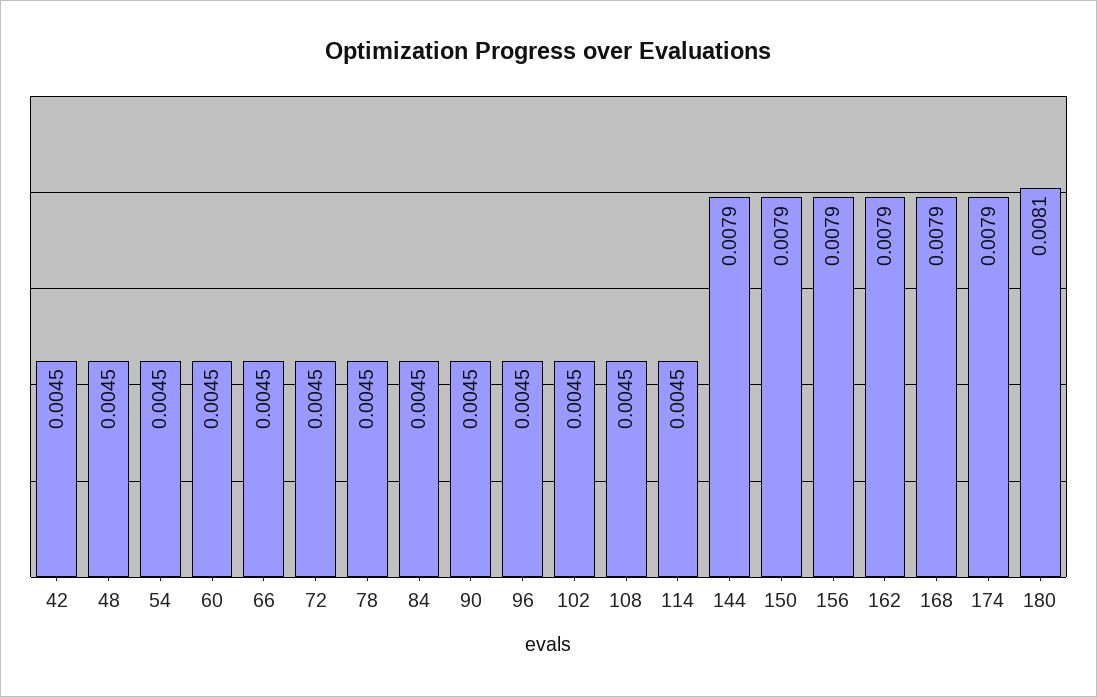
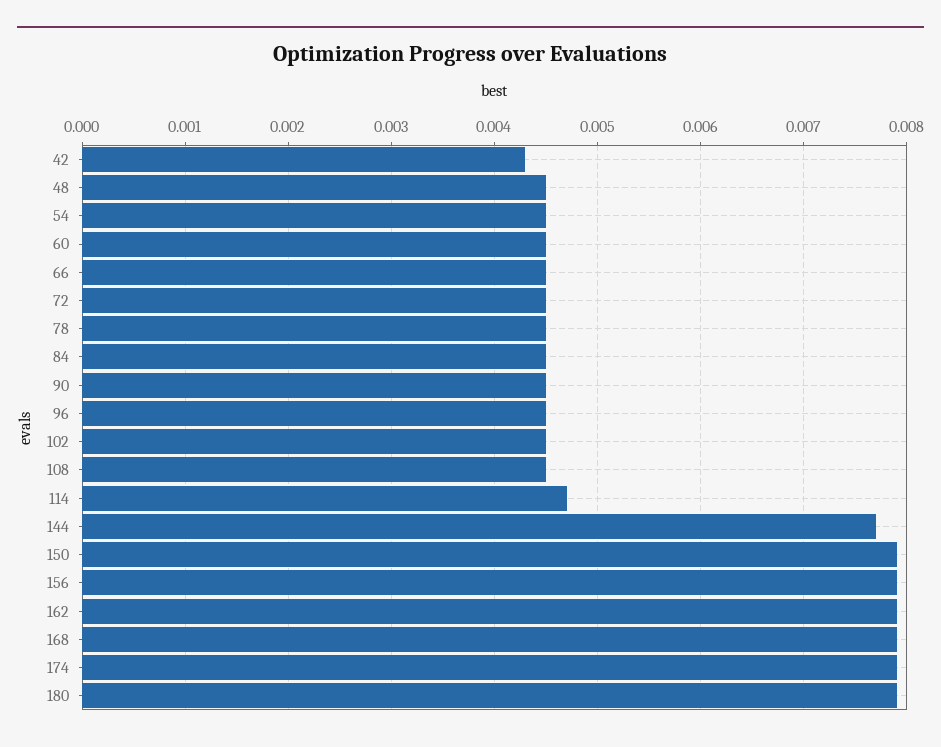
  {
-   "42": 0.0045,
+   "42": 0.0043,
    "48": 0.0045,
    "54": 0.0045,
    "60": 0.0045,
    "66": 0.0045,
    "72": 0.0045,
    "78": 0.0045,
    "84": 0.0045,
    "90": 0.0045,
    "96": 0.0045,
    "102": 0.0045,
    "108": 0.0045,
-   "114": 0.0045,
+   "114": 0.0047,
-   "144": 0.0079,
+   "144": 0.0077,
    "150": 0.0079,
    "156": 0.0079,
    "162": 0.0079,
    "168": 0.0079,
    "174": 0.0079,
-   "180": 0.0081
+   "180": 0.0079
  }

